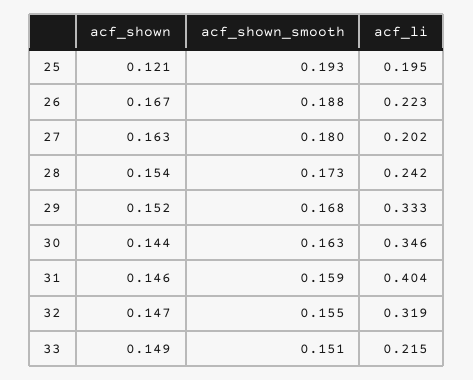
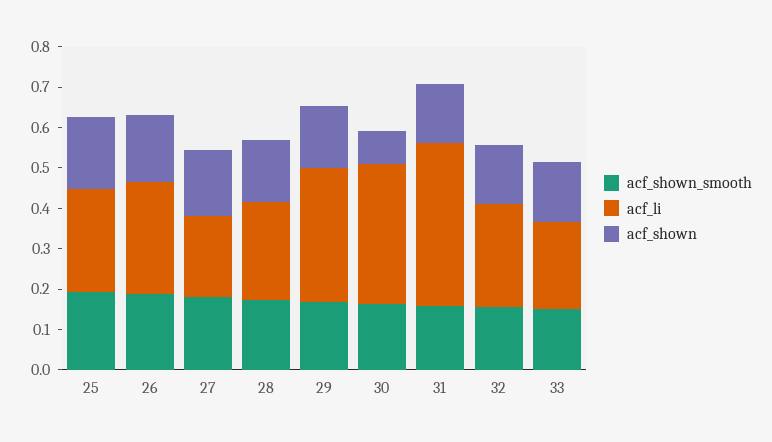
  {
    "acf_shown": {
-     "25": 0.121,
+     "25": 0.18,
      "26": 0.167,
      "27": 0.163,
      "28": 0.154,
      "29": 0.152,
-     "30": 0.144,
+     "30": 0.08,
      "31": 0.146,
      "32": 0.147,
      "33": 0.149
    },
    "acf_shown_smooth": {
      "25": 0.193,
      "26": 0.188,
      "27": 0.18,
      "28": 0.173,
      "29": 0.168,
      "30": 0.163,
      "31": 0.159,
      "32": 0.155,
      "33": 0.151
    },
    "acf_li": {
-     "25": 0.195,
+     "25": 0.26,
-     "26": 0.223,
+     "26": 0.28,
      "27": 0.202,
      "28": 0.242,
      "29": 0.333,
      "30": 0.346,
      "31": 0.404,
-     "32": 0.319,
+     "32": 0.26,
      "33": 0.215
    }
  }

